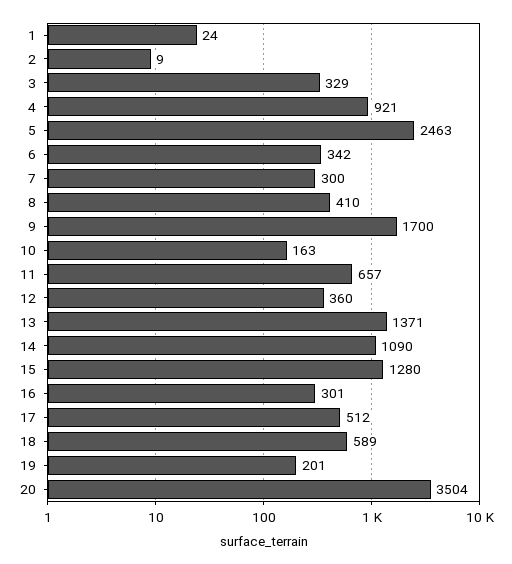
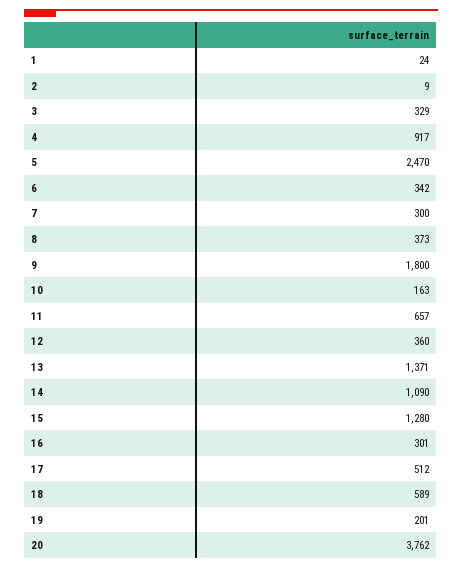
  {
    "1": 24,
    "2": 9,
    "3": 329,
-   "4": 921,
+   "4": 917,
-   "5": 2463,
+   "5": 2470,
    "6": 342,
    "7": 300,
-   "8": 410,
+   "8": 373,
-   "9": 1700,
+   "9": 1800,
    "10": 163,
    "11": 657,
    "12": 360,
    "13": 1371,
    "14": 1090,
    "15": 1280,
    "16": 301,
    "17": 512,
    "18": 589,
    "19": 201,
-   "20": 3504
+   "20": 3762
  }

